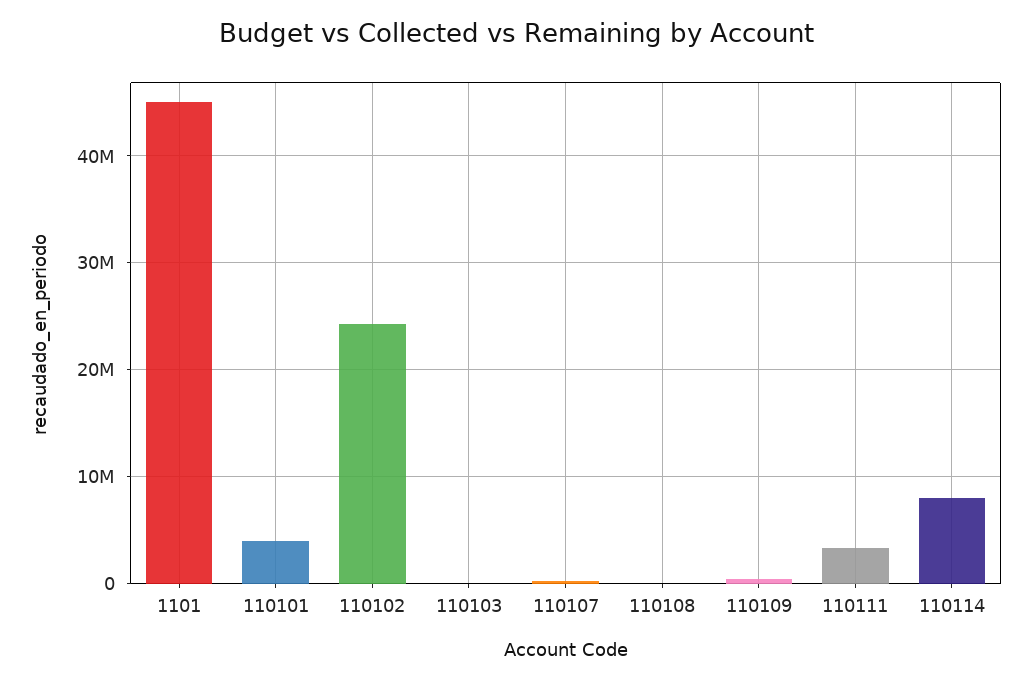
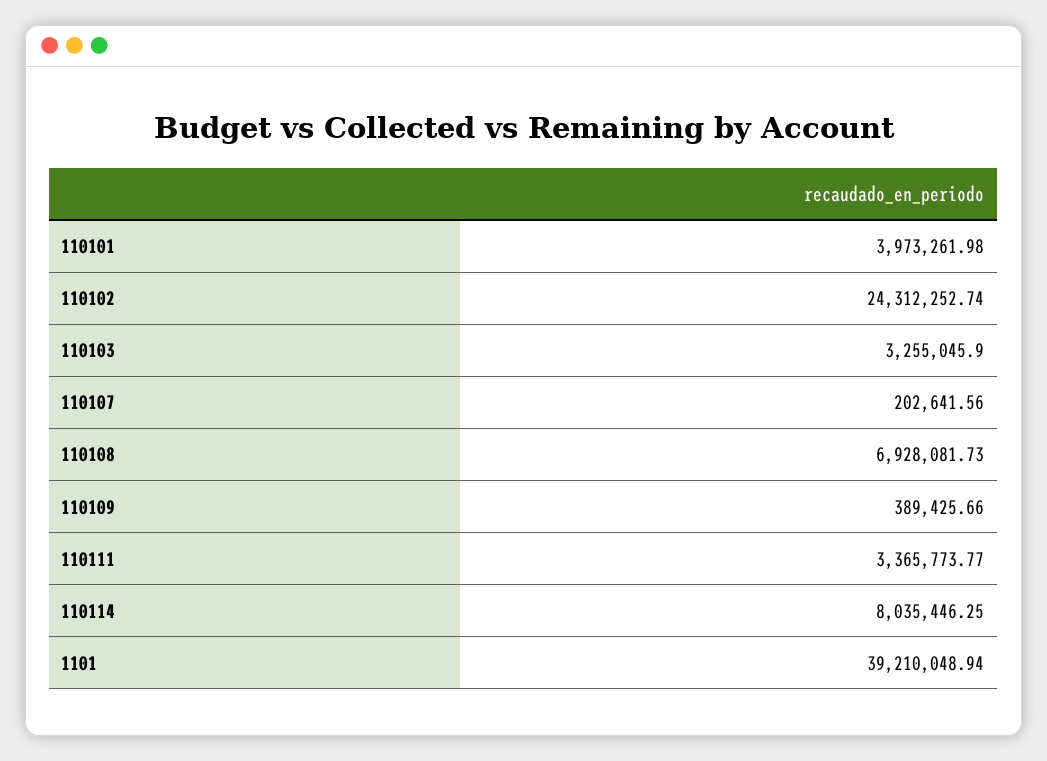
  {
-   "1101": 45000000,
+   "1101": 39210048.94,
    "110101": 3973261.98,
    "110102": 24312252.74,
-   "110103": 0,
+   "110103": 3255045.9,
    "110107": 202641.56,
-   "110108": 0,
+   "110108": 6928081.73,
    "110109": 389425.66,
    "110111": 3365773.77,
    "110114": 8035446.25
  }

